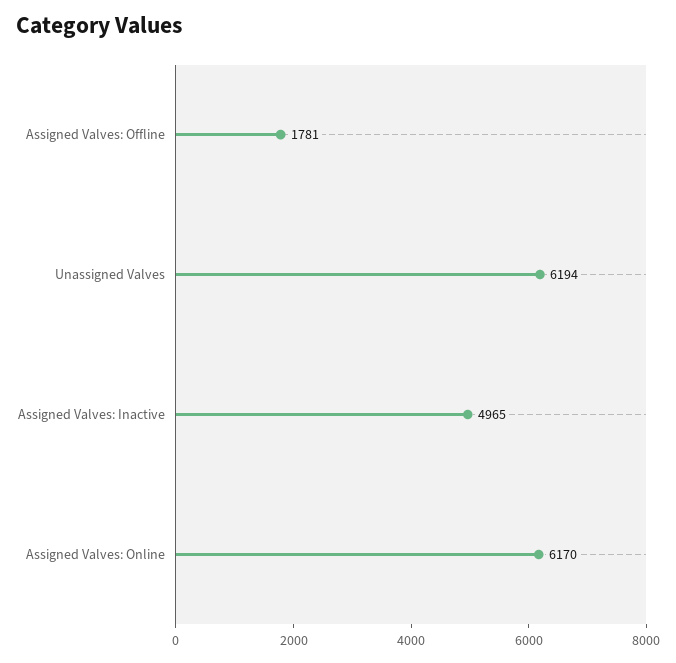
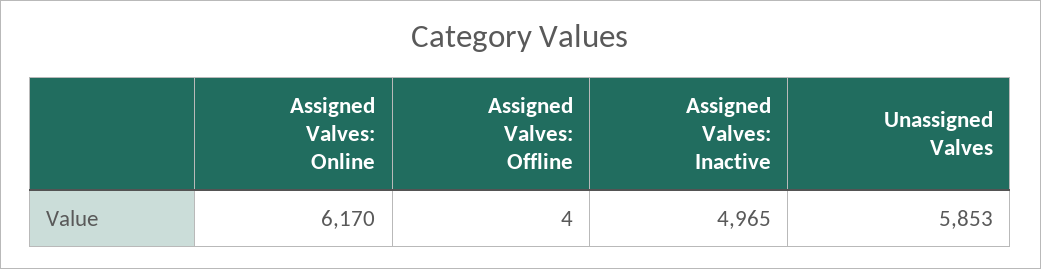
  {
-   "Assigned Valves: Offline": 1781,
+   "Assigned Valves: Offline": 4,
-   "Unassigned Valves": 6194,
+   "Unassigned Valves": 5853,
    "Assigned Valves: Inactive": 4965,
    "Assigned Valves: Online": 6170
  }

